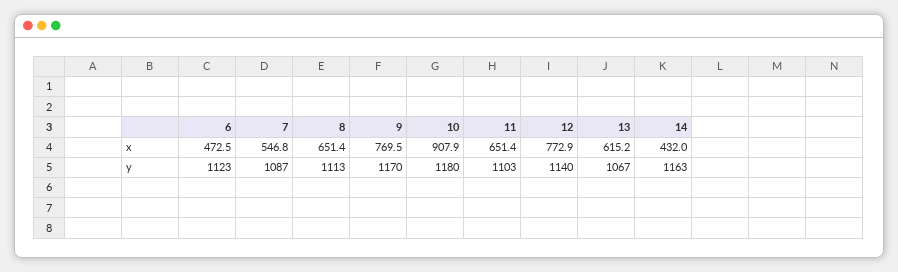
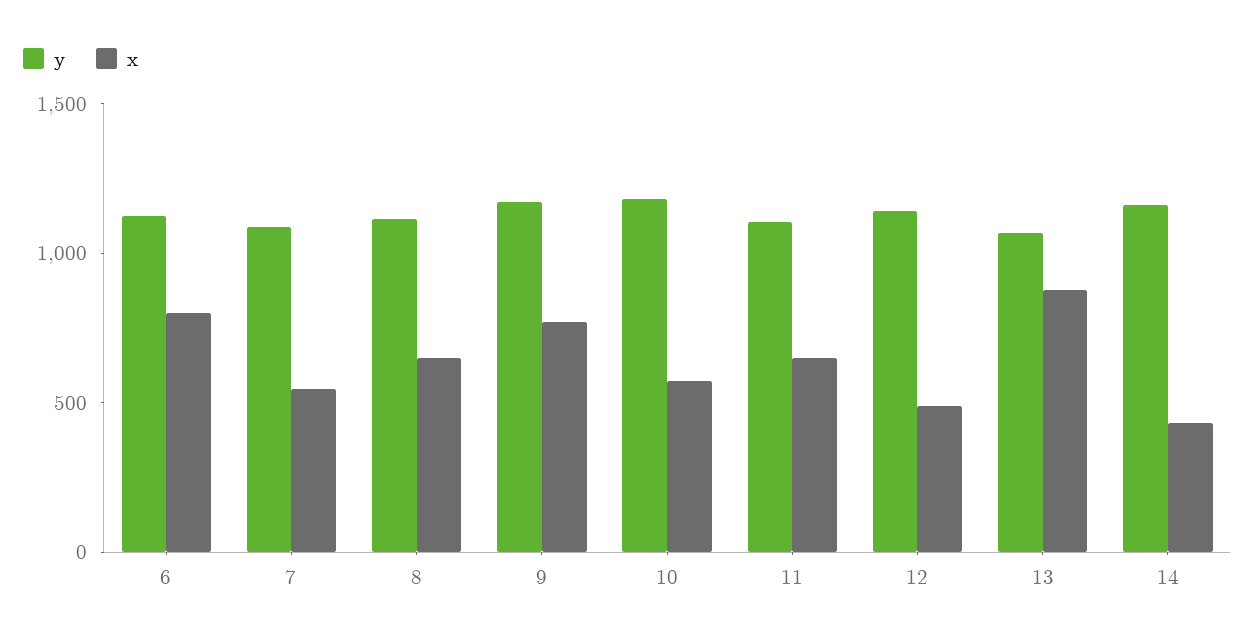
  {
    "x": {
-     "6": 472.5,
+     "6": 800,
      "7": 546.8,
      "8": 651.4,
      "9": 769.5,
-     "10": 907.9,
+     "10": 600,
      "11": 651.4,
-     "12": 772.9,
+     "12": 500,
-     "13": 615.2,
+     "13": 900,
      "14": 432
    },
    "y": {
      "6": 1123,
      "7": 1087,
      "8": 1113,
      "9": 1170,
      "10": 1180,
      "11": 1103,
      "12": 1140,
      "13": 1067,
      "14": 1163
    }
  }

